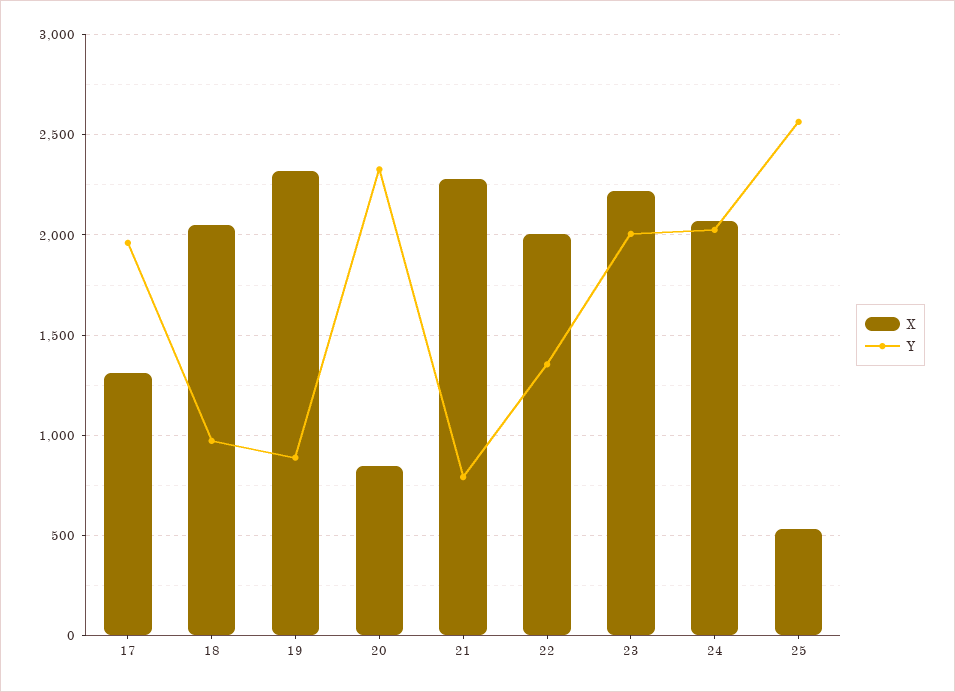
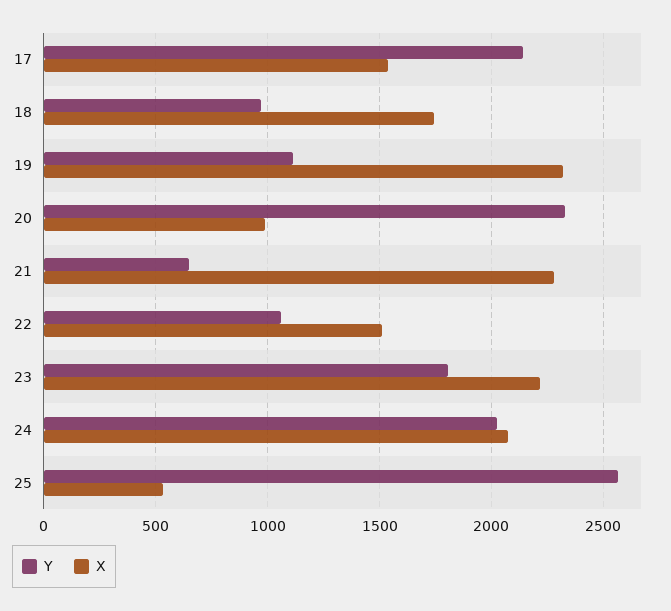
  {
    "X": {
-     "17": 1300,
+     "17": 1550,
-     "18": 2050,
+     "18": 1750,
      "19": 2300,
-     "20": 850,
+     "20": 1000,
      "21": 2300,
-     "22": 2000,
+     "22": 1500,
      "23": 2200,
      "24": 2050,
      "25": 550
    },
    "Y": {
-     "17": 1950,
+     "17": 2150,
      "18": 950,
-     "19": 900,
+     "19": 1100,
      "20": 2350,
-     "21": 800,
+     "21": 650,
-     "22": 1350,
+     "22": 1050,
-     "23": 2000,
+     "23": 1800,
      "24": 2050,
      "25": 2550
    }
  }

